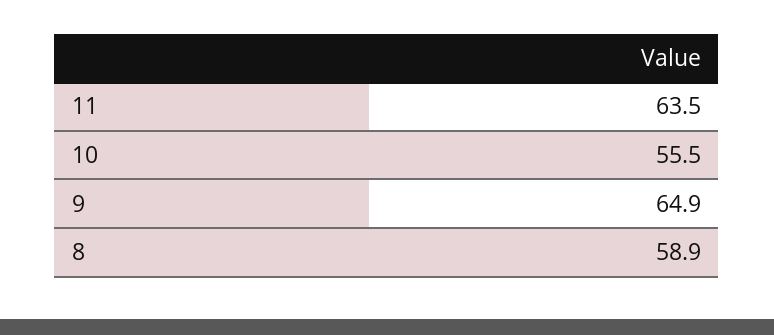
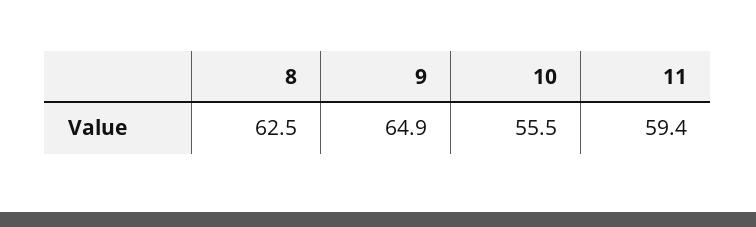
  {
-   "11": 63.5,
+   "11": 59.4,
    "10": 55.5,
    "9": 64.9,
-   "8": 58.9
+   "8": 62.5
  }

